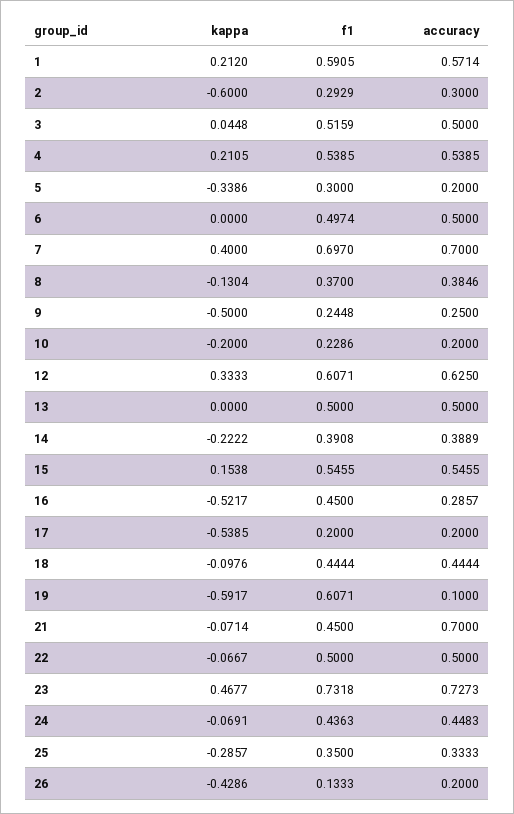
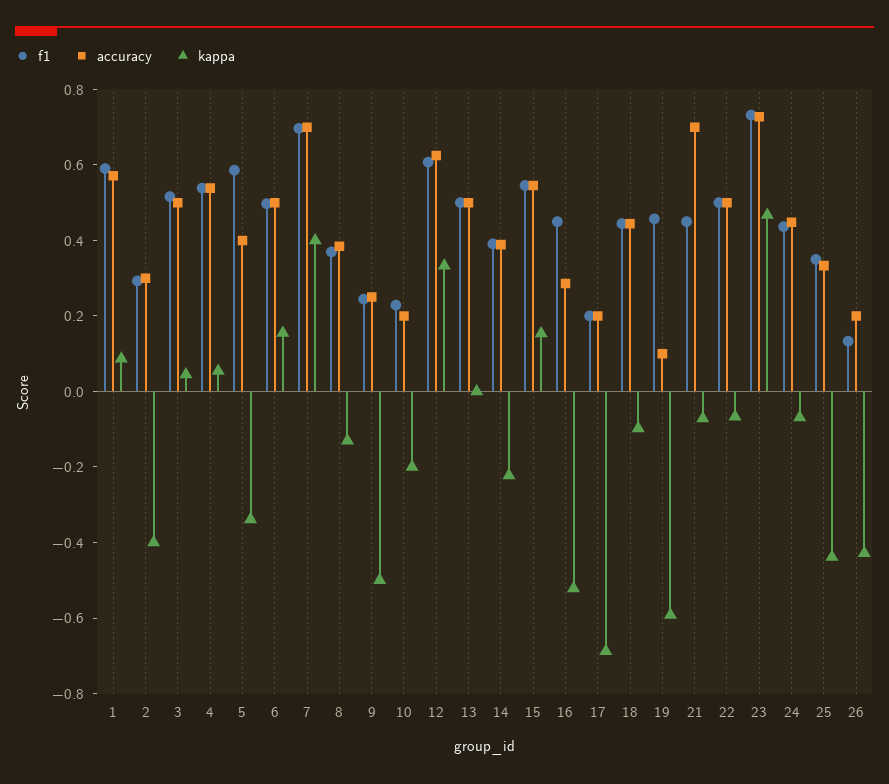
  {
    "kappa": {
-     "1": 0.212,
+     "1": 0.1,
-     "2": -0.6,
+     "2": -0.4,
      "3": 0.0448,
-     "4": 0.2105,
+     "4": 0.05,
      "5": -0.3386,
-     "6": 0,
+     "6": 0.15,
      "7": 0.4,
      "8": -0.1304,
      "9": -0.5,
      "10": -0.2,
      "12": 0.3333,
      "13": 0,
      "14": -0.2222,
      "15": 0.1538,
      "16": -0.5217,
-     "17": -0.5385,
+     "17": -0.7,
      "18": -0.0976,
      "19": -0.5917,
      "21": -0.0714,
      "22": -0.0667,
      "23": 0.4677,
      "24": -0.0691,
-     "25": -0.2857,
+     "25": -0.45,
      "26": -0.4286
    },
    "f1": {
      "1": 0.5905,
      "2": 0.2929,
      "3": 0.5159,
      "4": 0.5385,
-     "5": 0.3,
+     "5": 0.6,
      "6": 0.4974,
      "7": 0.697,
      "8": 0.37,
      "9": 0.2448,
      "10": 0.2286,
      "12": 0.6071,
      "13": 0.5,
      "14": 0.3908,
      "15": 0.5455,
      "16": 0.45,
      "17": 0.2,
      "18": 0.4444,
-     "19": 0.6071,
+     "19": 0.45,
      "21": 0.45,
      "22": 0.5,
      "23": 0.7318,
      "24": 0.4363,
      "25": 0.35,
      "26": 0.1333
    },
    "accuracy": {
      "1": 0.5714,
      "2": 0.3,
      "3": 0.5,
      "4": 0.5385,
-     "5": 0.2,
+     "5": 0.4,
      "6": 0.5,
      "7": 0.7,
      "8": 0.3846,
      "9": 0.25,
      "10": 0.2,
      "12": 0.625,
      "13": 0.5,
      "14": 0.3889,
      "15": 0.5455,
      "16": 0.2857,
      "17": 0.2,
      "18": 0.4444,
      "19": 0.1,
      "21": 0.7,
      "22": 0.5,
      "23": 0.7273,
      "24": 0.4483,
      "25": 0.3333,
      "26": 0.2
    }
  }

